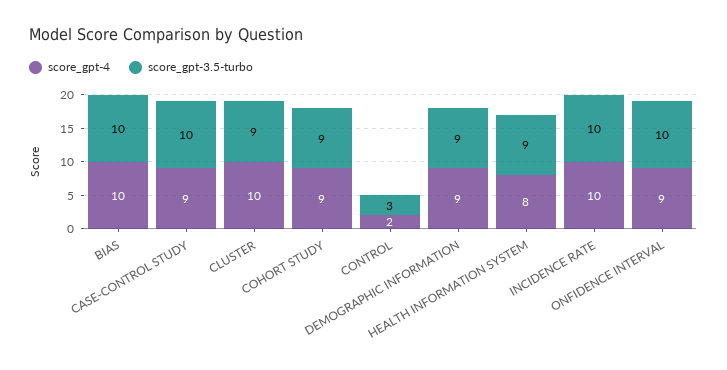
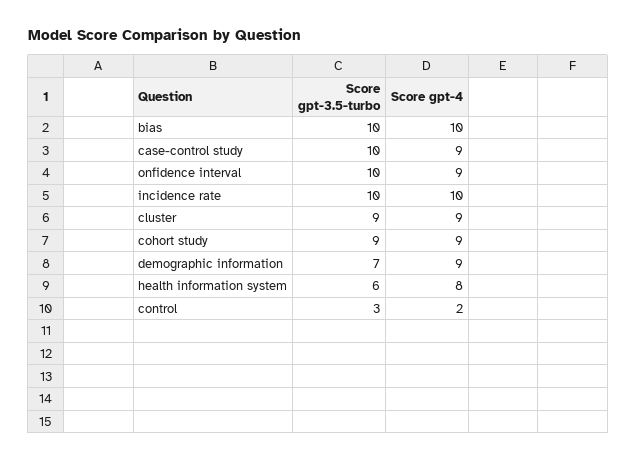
  {
    "score_gpt-4": {
      "BIAS": 10,
      "CASE-CONTROL STUDY": 9,
-     "CLUSTER": 10,
+     "CLUSTER": 9,
      "COHORT STUDY": 9,
      "CONTROL": 2,
      "DEMOGRAPHIC INFORMATION": 9,
      "HEALTH INFORMATION SYSTEM": 8,
      "INCIDENCE RATE": 10,
      "ONFIDENCE INTERVAL": 9
    },
    "score_gpt-3.5-turbo": {
      "BIAS": 10,
      "CASE-CONTROL STUDY": 10,
      "CLUSTER": 9,
      "COHORT STUDY": 9,
      "CONTROL": 3,
-     "DEMOGRAPHIC INFORMATION": 9,
+     "DEMOGRAPHIC INFORMATION": 7,
-     "HEALTH INFORMATION SYSTEM": 9,
+     "HEALTH INFORMATION SYSTEM": 6,
      "INCIDENCE RATE": 10,
      "ONFIDENCE INTERVAL": 10
    }
  }

